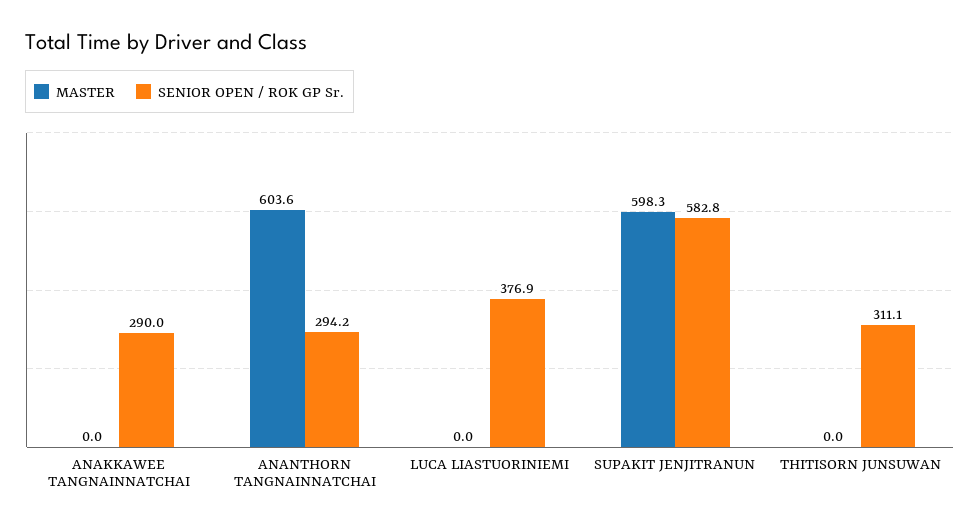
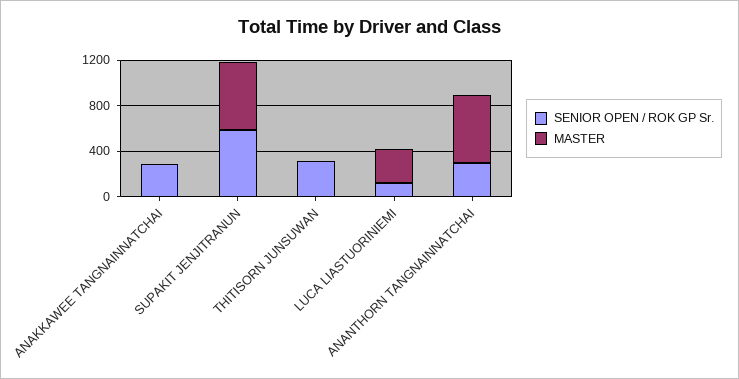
  {
    "MASTER": {
      "ANAKKAWEE TANGNAINNATCHAI": 0,
      "ANANTHORN TANGNAINNATCHAI": 603.6,
-     "LUCA LIASTUORINIEMI": 0,
+     "LUCA LIASTUORINIEMI": 300,
      "SUPAKIT JENJITRANUN": 598.3,
      "THITISORN JUNSUWAN": 0
    },
    "SENIOR OPEN / ROK GP Sr.": {
      "ANAKKAWEE TANGNAINNATCHAI": 290,
      "ANANTHORN TANGNAINNATCHAI": 294.2,
-     "LUCA LIASTUORINIEMI": 376.9,
+     "LUCA LIASTUORINIEMI": 100,
      "SUPAKIT JENJITRANUN": 582.8,
      "THITISORN JUNSUWAN": 311.1
    }
  }

